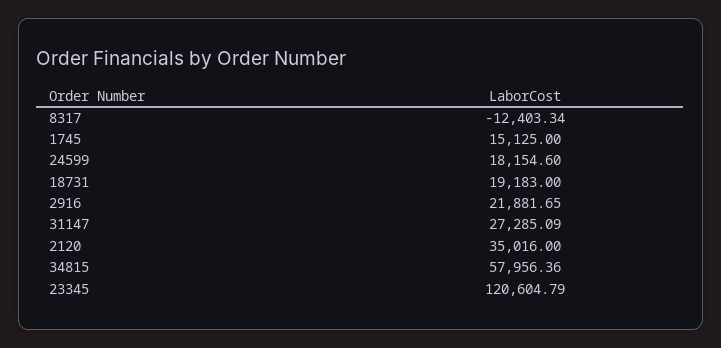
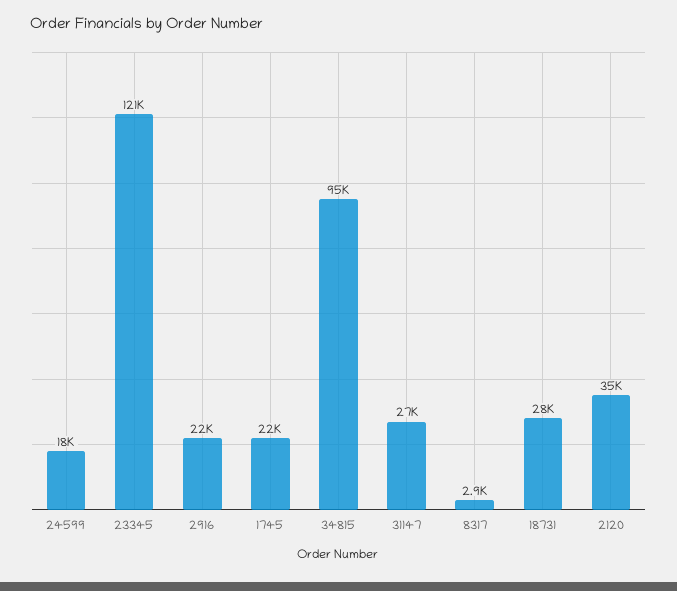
  {
-   "8317": -12403.34,
+   "8317": 2900,
-   "1745": 15125,
+   "1745": 22000,
    "24599": 18154.6,
-   "18731": 19183,
+   "18731": 28000,
    "2916": 21881.65,
    "31147": 27285.09,
    "2120": 35016,
-   "34815": 57956.36,
+   "34815": 95000,
    "23345": 120604.79
  }

